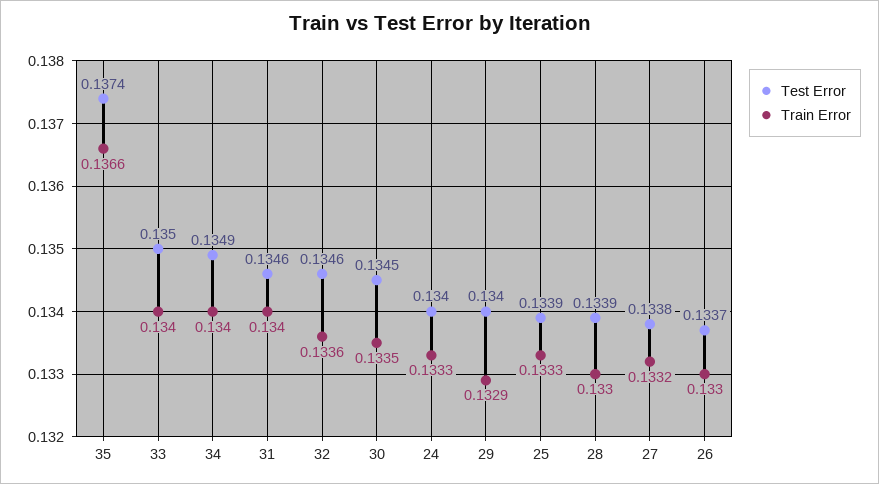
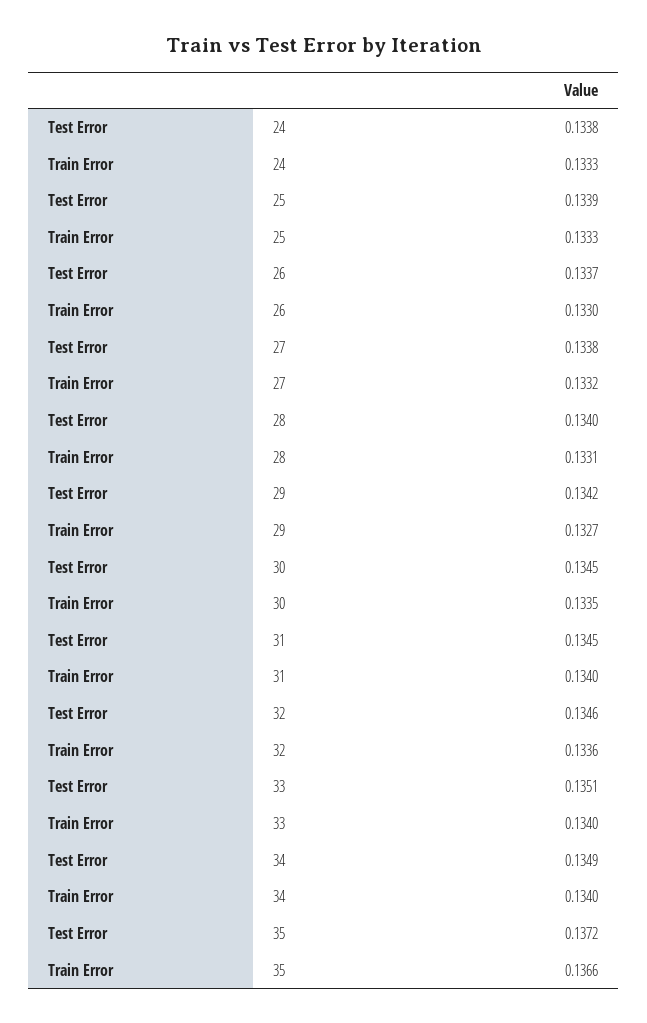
  {
    "Test Error": {
-     "35": 0.1374,
+     "35": 0.1372,
-     "33": 0.135,
+     "33": 0.1351,
      "34": 0.1349,
-     "31": 0.1346,
+     "31": 0.1345,
      "32": 0.1346,
      "30": 0.1345,
-     "24": 0.134,
+     "24": 0.1338,
-     "29": 0.134,
+     "29": 0.1342,
      "25": 0.1339,
-     "28": 0.1339,
+     "28": 0.134,
      "27": 0.1338,
      "26": 0.1337
    },
    "Train Error": {
      "35": 0.1366,
      "33": 0.134,
      "34": 0.134,
      "31": 0.134,
      "32": 0.1336,
      "30": 0.1335,
      "24": 0.1333,
-     "29": 0.1329,
+     "29": 0.1327,
      "25": 0.1333,
-     "28": 0.133,
+     "28": 0.1331,
      "27": 0.1332,
      "26": 0.133
    }
  }

